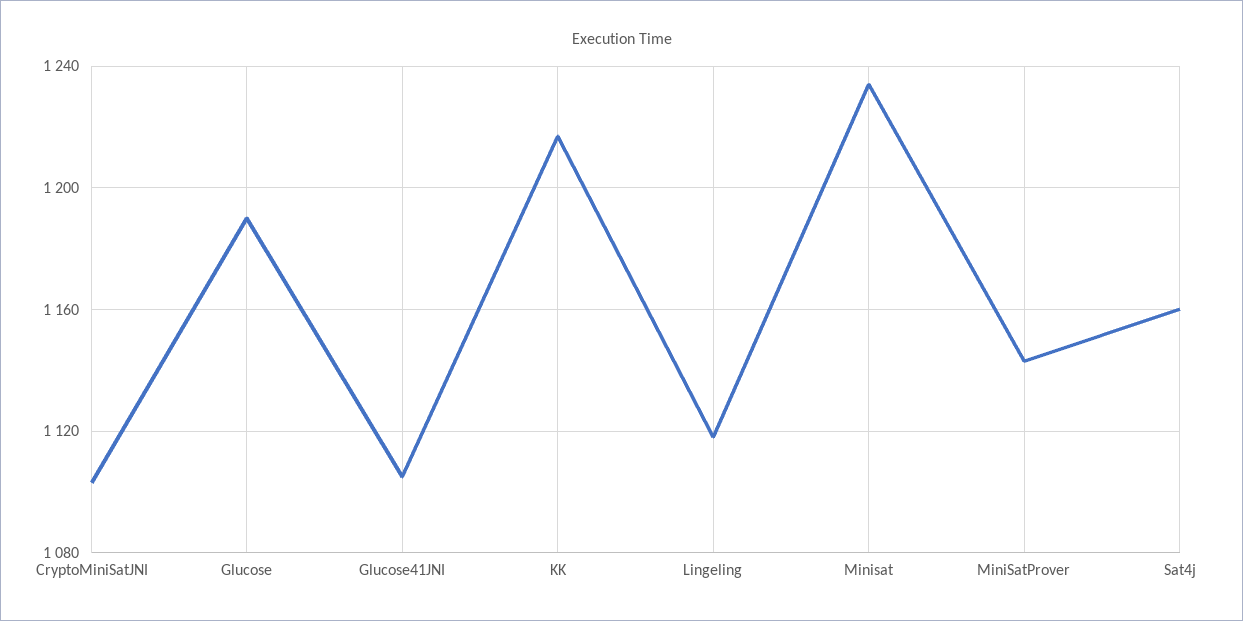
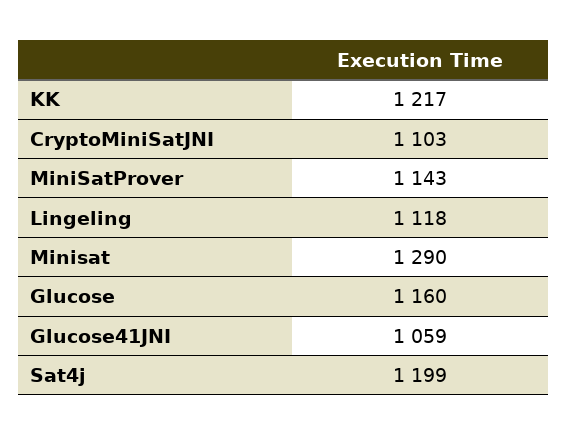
  {
    "CryptoMiniSatJNI": 1103,
-   "Glucose": 1190,
+   "Glucose": 1160,
-   "Glucose41JNI": 1105,
+   "Glucose41JNI": 1059,
    "KK": 1217,
    "Lingeling": 1118,
-   "Minisat": 1235,
+   "Minisat": 1290,
    "MiniSatProver": 1143,
-   "Sat4j": 1160
+   "Sat4j": 1199
  }

